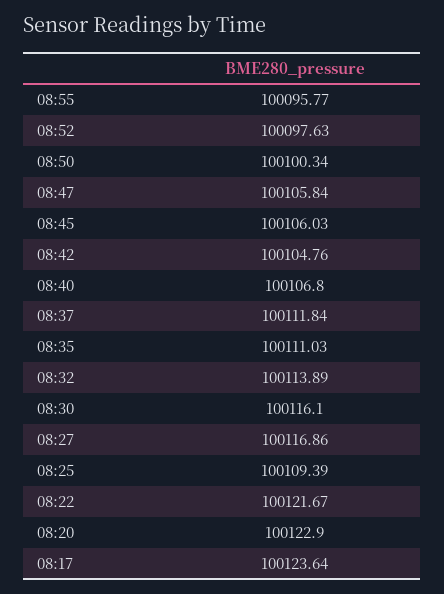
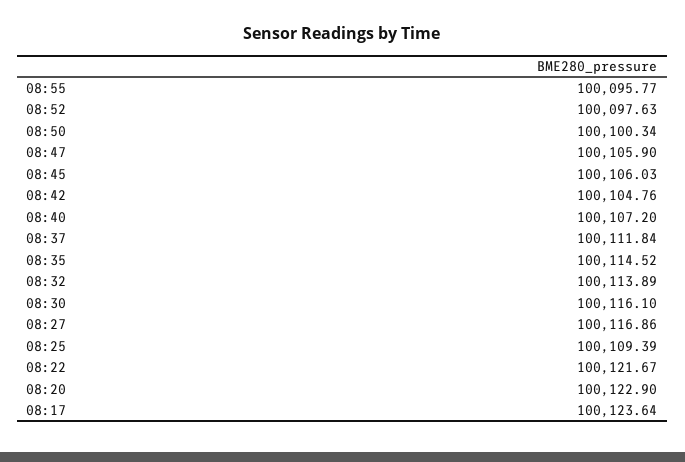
  {
    "08:55": 100095.77,
    "08:52": 100097.63,
    "08:50": 100100.34,
-   "08:47": 100105.84,
+   "08:47": 100105.9,
    "08:45": 100106.03,
    "08:42": 100104.76,
-   "08:40": 100106.8,
+   "08:40": 100107.2,
    "08:37": 100111.84,
-   "08:35": 100111.03,
+   "08:35": 100114.52,
    "08:32": 100113.89,
    "08:30": 100116.1,
    "08:27": 100116.86,
    "08:25": 100109.39,
    "08:22": 100121.67,
    "08:20": 100122.9,
    "08:17": 100123.64
  }

